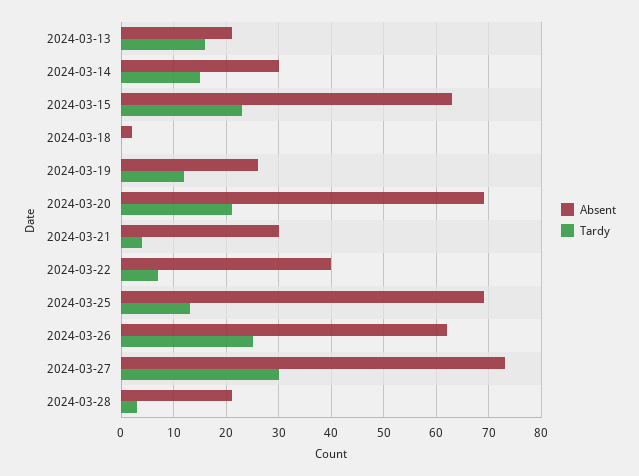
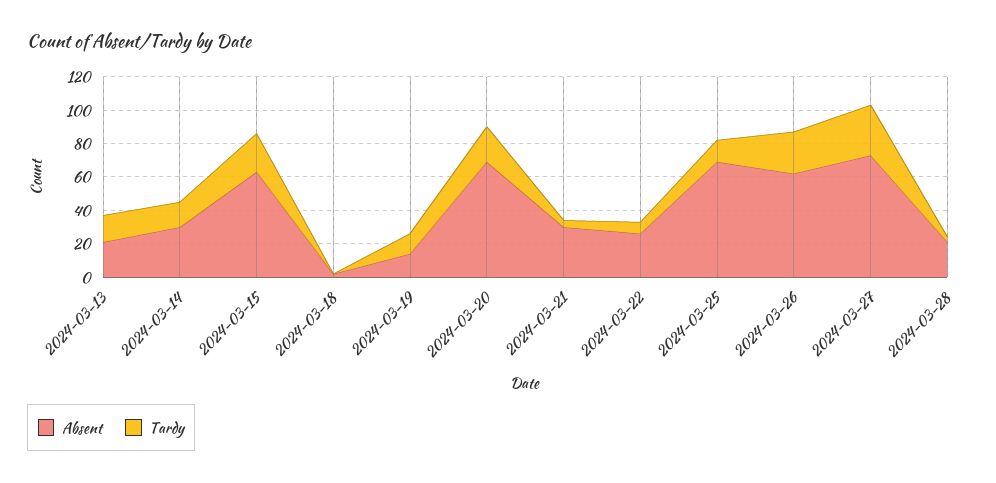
  {
    "Absent": {
      "2024-03-13": 20,
      "2024-03-14": 30,
      "2024-03-15": 65,
      "2024-03-18": 0,
-     "2024-03-19": 25,
+     "2024-03-19": 15,
      "2024-03-20": 70,
      "2024-03-21": 30,
-     "2024-03-22": 40,
+     "2024-03-22": 25,
      "2024-03-25": 70,
      "2024-03-26": 60,
      "2024-03-27": 75,
      "2024-03-28": 20
    },
    "Tardy": {
      "2024-03-13": 15,
      "2024-03-14": 15,
      "2024-03-15": 25,
      "2024-03-18": 0,
      "2024-03-19": 10,
      "2024-03-20": 20,
      "2024-03-21": 5,
      "2024-03-22": 5,
      "2024-03-25": 15,
      "2024-03-26": 25,
      "2024-03-27": 30,
      "2024-03-28": 5
    }
  }

